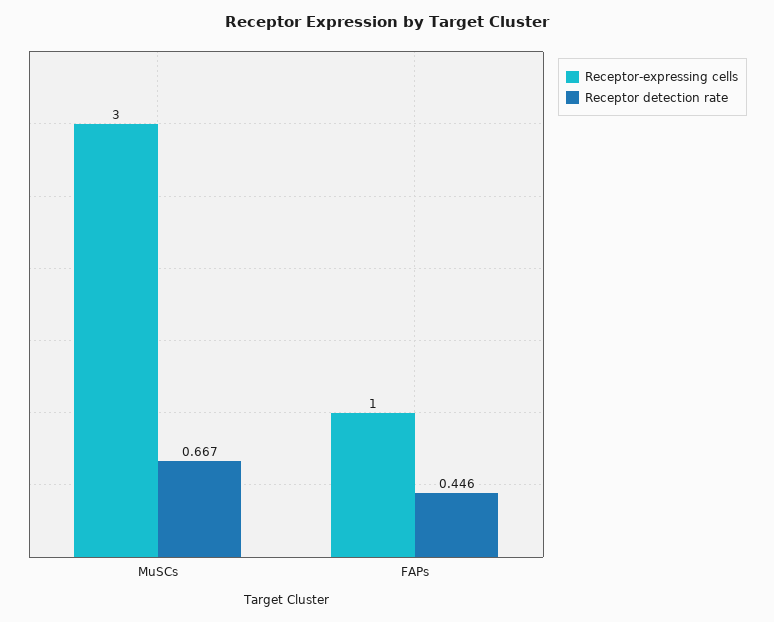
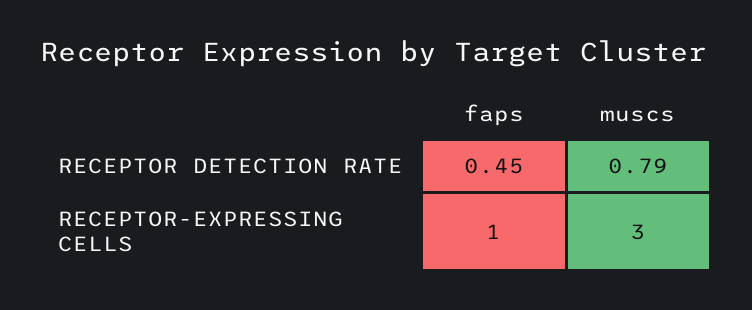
  {
    "Receptor-expressing cells": {
      "MuSCs": 3,
      "FAPs": 1
    },
    "Receptor detection rate": {
-     "MuSCs": 0.667,
+     "MuSCs": 0.79,
      "FAPs": 0.446
    }
  }

